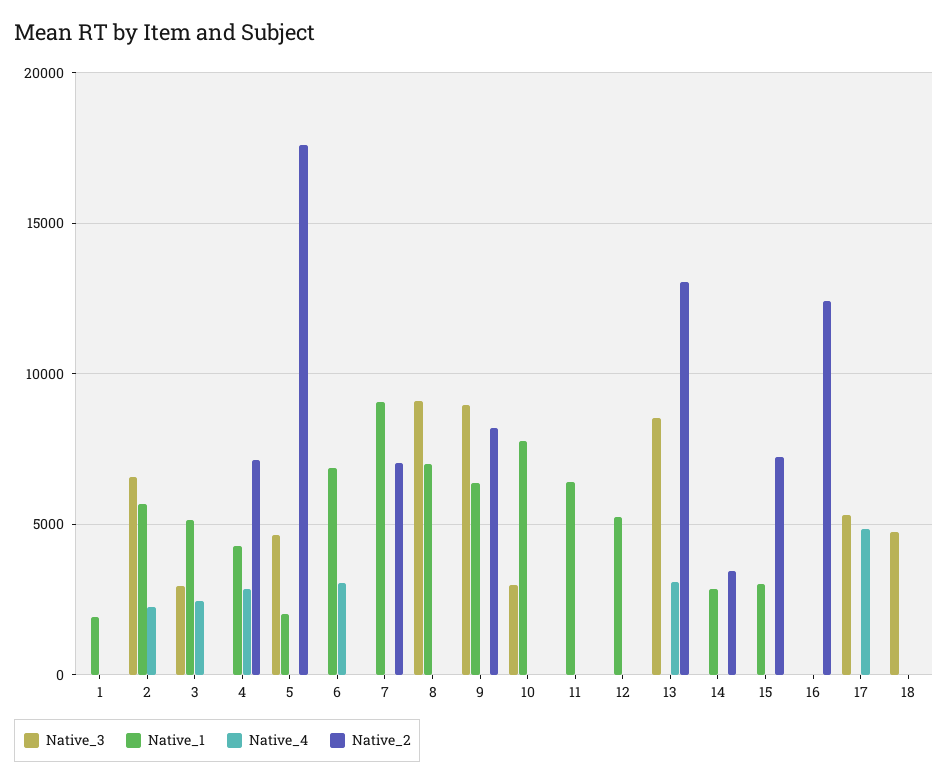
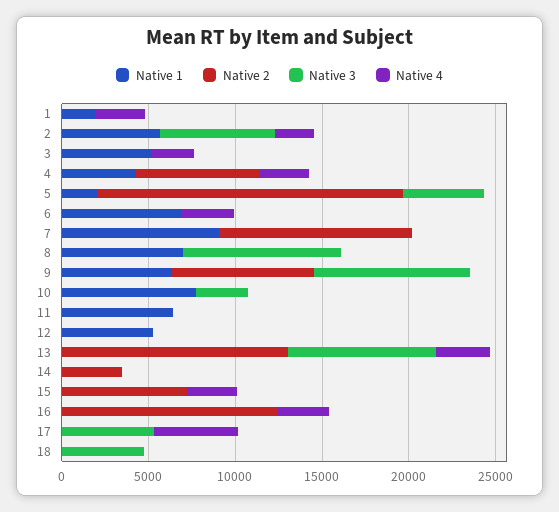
  {
    "Native_3": {
      "1": 0,
      "2": 6500,
-     "3": 3000,
+     "3": 0,
      "4": 0,
      "5": 4500,
      "6": 0,
      "7": 0,
      "8": 9000,
      "9": 9000,
      "10": 3000,
      "11": 0,
      "12": 0,
      "13": 8500,
      "14": 0,
      "15": 0,
      "16": 0,
      "17": 5500,
      "18": 5000
    },
    "Native_1": {
      "1": 2000,
      "2": 5500,
      "3": 5000,
      "4": 4500,
      "5": 2000,
      "6": 7000,
      "7": 9000,
      "8": 7000,
      "9": 6500,
      "10": 8000,
      "11": 6500,
      "12": 5000,
      "13": 0,
-     "14": 3000,
+     "14": 0,
-     "15": 3000,
+     "15": 0,
      "16": 0,
      "17": 0,
      "18": 0
    },
    "Native_4": {
-     "1": 0,
+     "1": 3000,
      "2": 2500,
      "3": 2500,
      "4": 3000,
      "5": 0,
      "6": 3000,
      "7": 0,
      "8": 0,
      "9": 0,
      "10": 0,
      "11": 0,
      "12": 0,
      "13": 3000,
      "14": 0,
-     "15": 0,
+     "15": 3000,
-     "16": 0,
+     "16": 3000,
      "17": 5000,
      "18": 0
    },
    "Native_2": {
      "1": 0,
      "2": 0,
      "3": 0,
      "4": 7000,
      "5": 17500,
      "6": 0,
-     "7": 7000,
+     "7": 11000,
      "8": 0,
      "9": 8000,
      "10": 0,
      "11": 0,
      "12": 0,
      "13": 13000,
      "14": 3500,
      "15": 7000,
      "16": 12500,
      "17": 0,
      "18": 0
    }
  }

